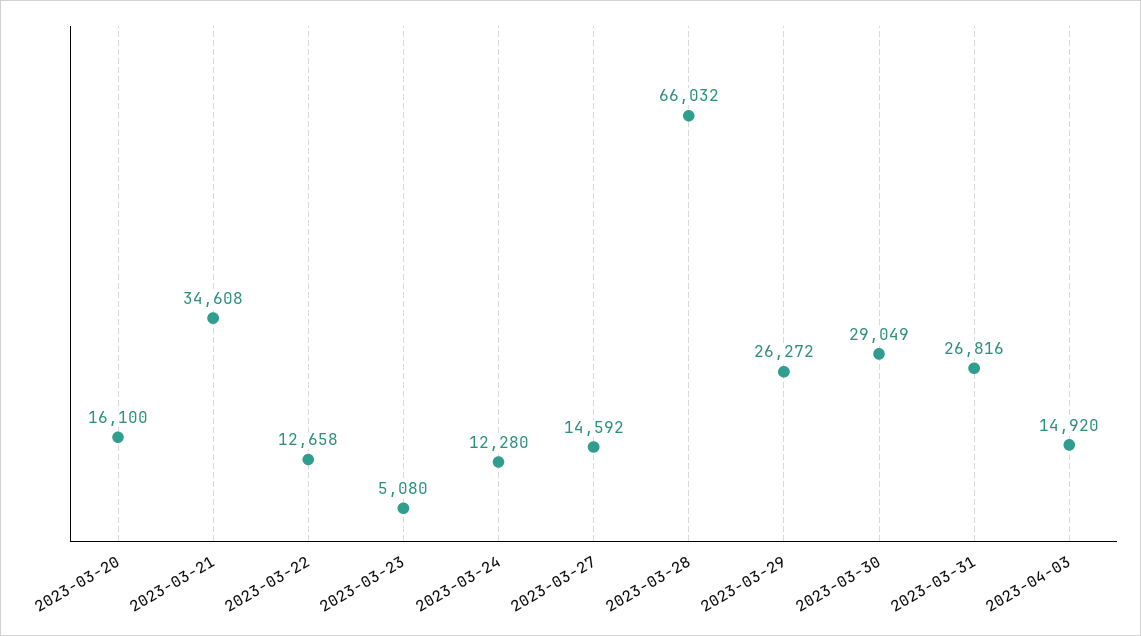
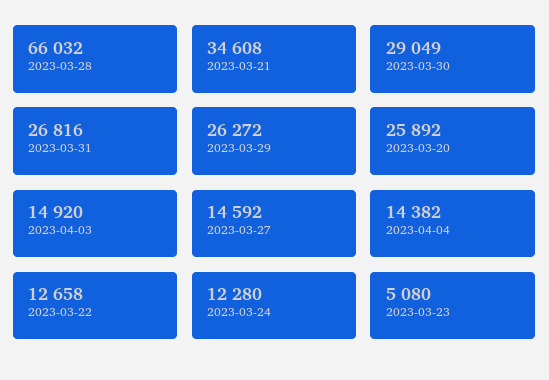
  {
-   "2023-03-20": 16100,
+   "2023-03-20": 25892,
    "2023-03-21": 34608,
    "2023-03-22": 12658,
    "2023-03-23": 5080,
    "2023-03-24": 12280,
    "2023-03-27": 14592,
    "2023-03-28": 66032,
    "2023-03-29": 26272,
    "2023-03-30": 29049,
    "2023-03-31": 26816,
-   "2023-04-03": 14920
+   "2023-04-03": 14920,
+   "2023-04-04": 14382
  }

